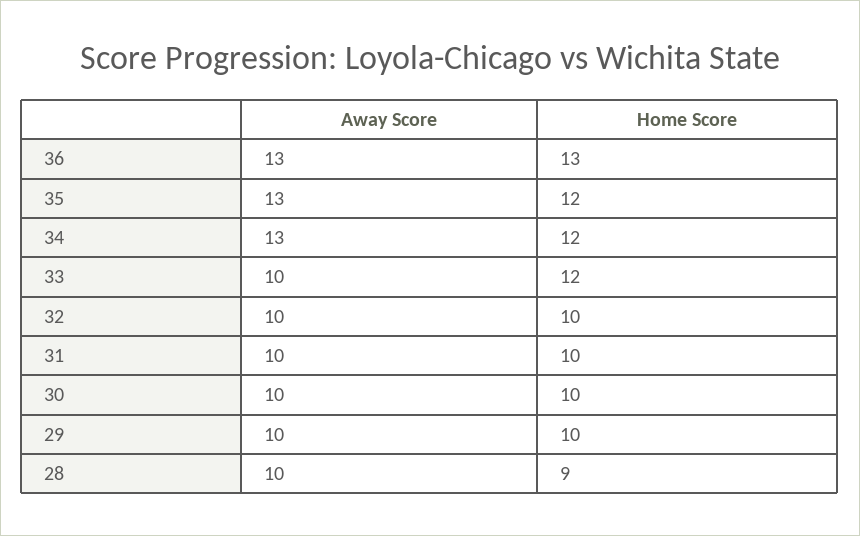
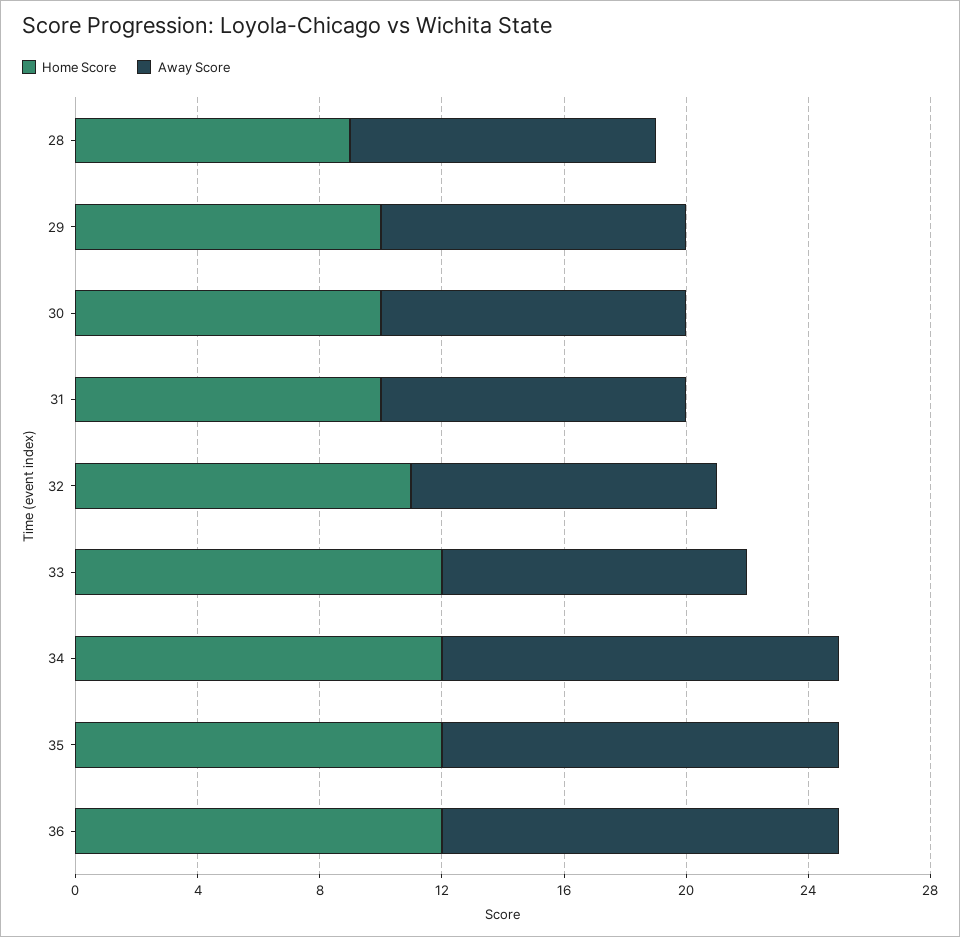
  {
    "Away Score": {
      "36": 13,
      "35": 13,
      "34": 13,
      "33": 10,
      "32": 10,
      "31": 10,
      "30": 10,
      "29": 10,
      "28": 10
    },
    "Home Score": {
-     "36": 13,
+     "36": 12,
      "35": 12,
      "34": 12,
      "33": 12,
-     "32": 10,
+     "32": 11,
      "31": 10,
      "30": 10,
      "29": 10,
      "28": 9
    }
  }

